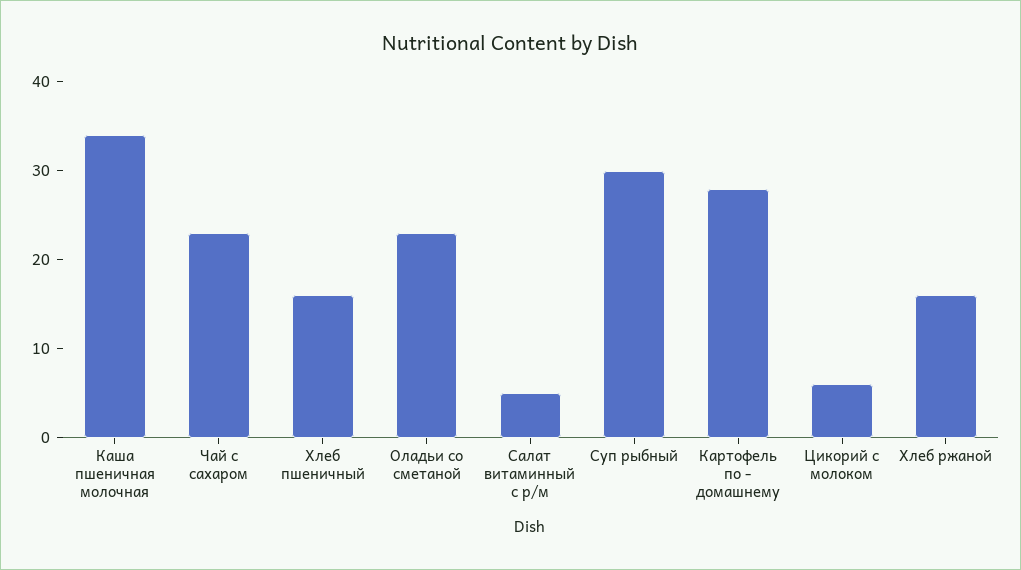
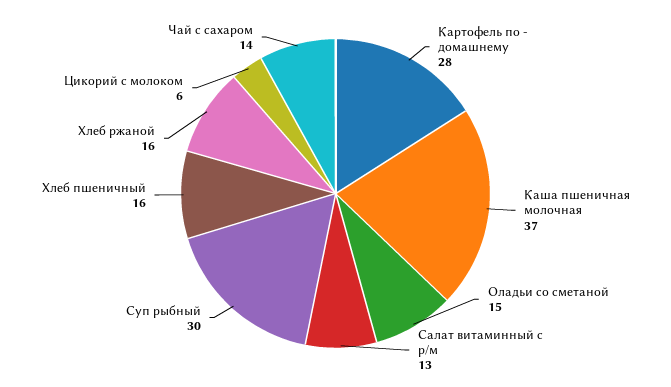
  {
-   "Каша пшеничная молочная": 34,
+   "Каша пшеничная молочная": 37,
-   "Чай с сахаром": 23,
+   "Чай с сахаром": 14,
    "Хлеб пшеничный": 16,
-   "Оладьи со сметаной": 23,
+   "Оладьи со сметаной": 15,
-   "Салат витаминный с р/м": 5,
+   "Салат витаминный с р/м": 13,
    "Суп рыбный": 30,
    "Картофель по - домашнему": 28,
    "Цикорий с молоком": 6,
    "Хлеб ржаной": 16
  }

